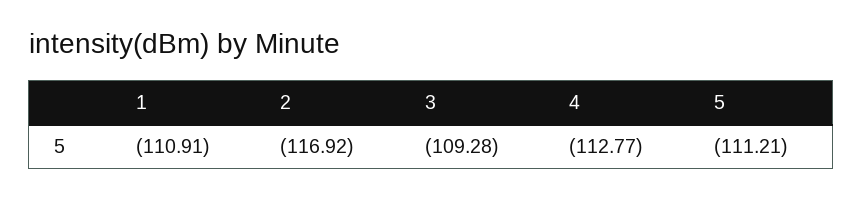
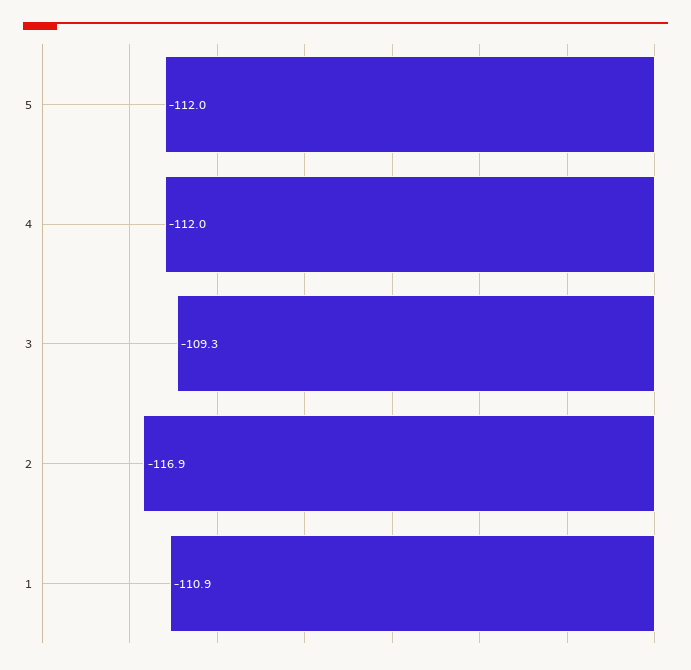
  {
    "1": -110.91,
    "2": -116.92,
    "3": -109.28,
-   "4": -112.77,
+   "4": -112,
-   "5": -111.21
+   "5": -112
  }

